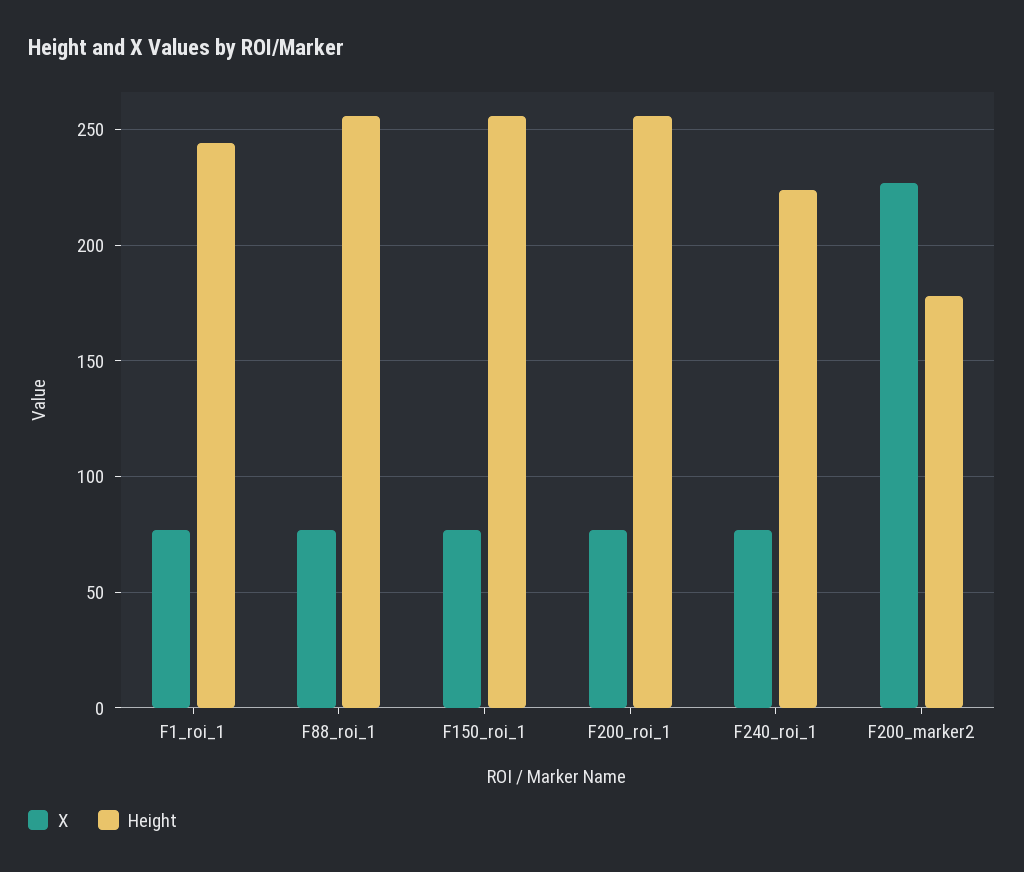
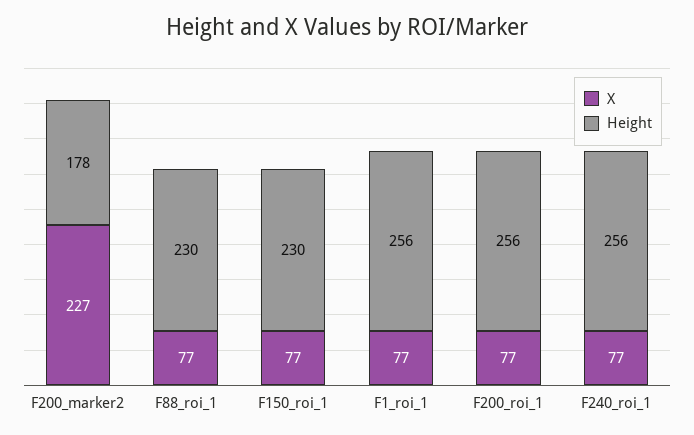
  {
    "X": {
      "F1_roi_1": 77,
      "F88_roi_1": 77,
      "F150_roi_1": 77,
      "F200_roi_1": 77,
      "F240_roi_1": 77,
      "F200_marker2": 227
    },
    "Height": {
-     "F1_roi_1": 245,
+     "F1_roi_1": 256,
-     "F88_roi_1": 255,
+     "F88_roi_1": 230,
-     "F150_roi_1": 255,
+     "F150_roi_1": 230,
      "F200_roi_1": 256,
-     "F240_roi_1": 225,
+     "F240_roi_1": 256,
      "F200_marker2": 178
    }
  }

